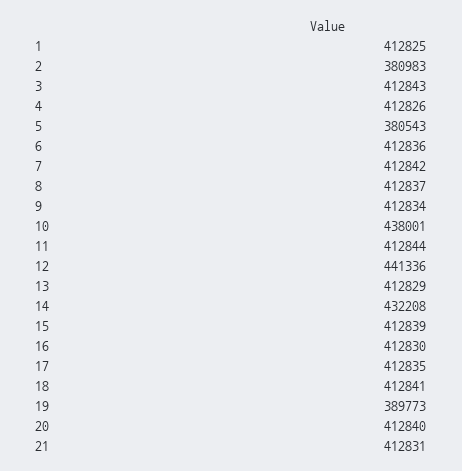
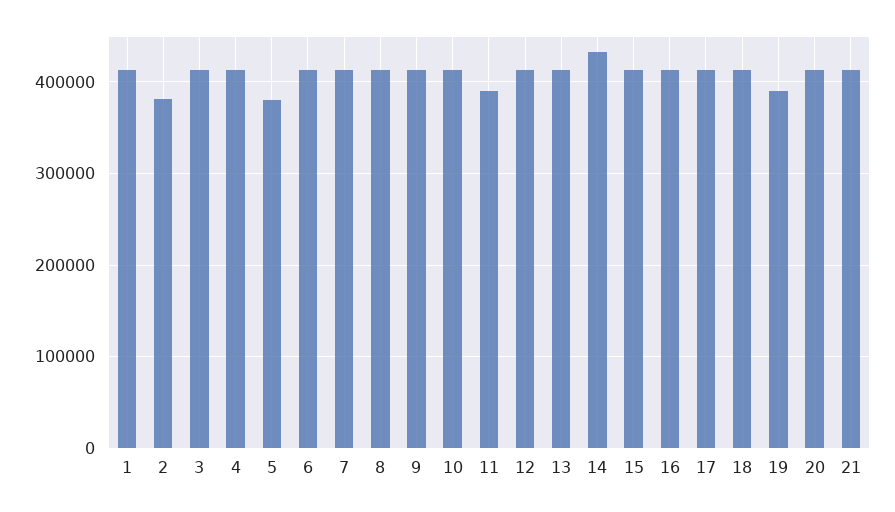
  {
    "1": 412825,
    "2": 380983,
    "3": 412843,
    "4": 412826,
    "5": 380543,
    "6": 412836,
    "7": 412842,
    "8": 412837,
    "9": 412834,
-   "10": 438001,
+   "10": 410000,
-   "11": 412844,
+   "11": 390000,
-   "12": 441336,
+   "12": 410000,
    "13": 412829,
    "14": 432208,
    "15": 412839,
    "16": 412830,
    "17": 412835,
    "18": 412841,
    "19": 389773,
    "20": 412840,
    "21": 412831
  }

